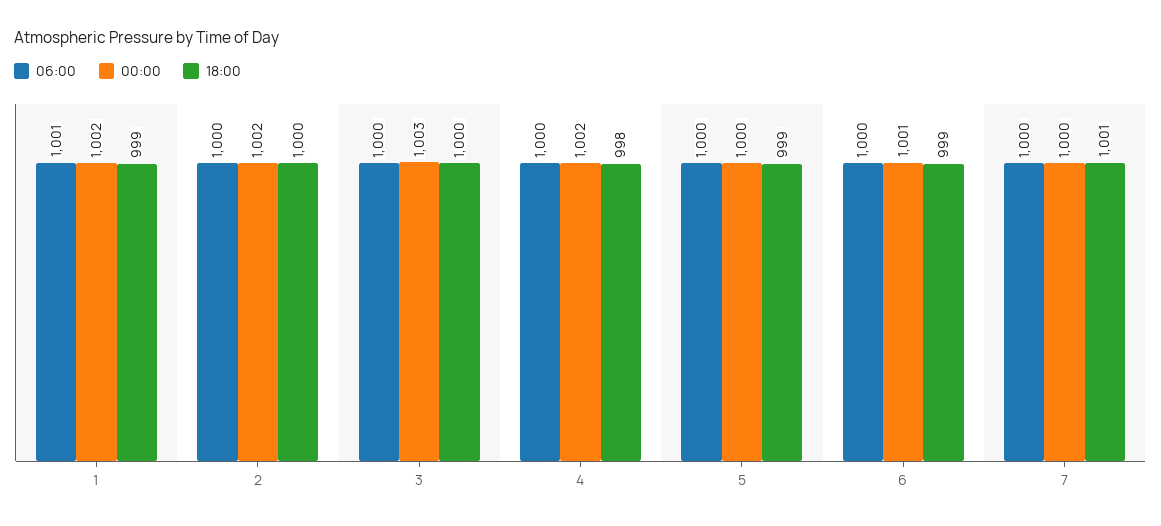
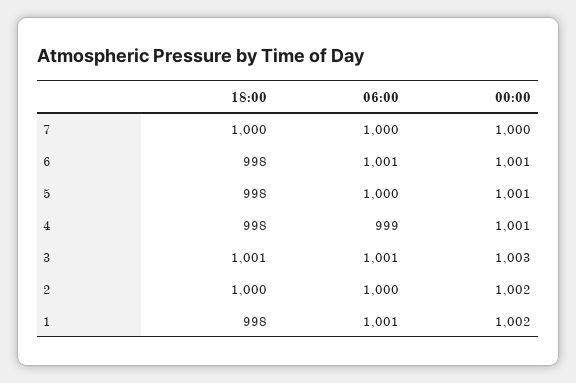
  {
    "06:00": {
      "1": 1001,
      "2": 1000,
-     "3": 1000,
+     "3": 1001,
-     "4": 1000,
+     "4": 999,
      "5": 1000,
-     "6": 1000,
+     "6": 1001,
      "7": 1000
    },
    "00:00": {
      "1": 1002,
      "2": 1002,
      "3": 1003,
-     "4": 1002,
+     "4": 1001,
-     "5": 1000,
+     "5": 1001,
      "6": 1001,
      "7": 1000
    },
    "18:00": {
-     "1": 999,
+     "1": 998,
      "2": 1000,
-     "3": 1000,
+     "3": 1001,
      "4": 998,
-     "5": 999,
+     "5": 998,
-     "6": 999,
+     "6": 998,
-     "7": 1001
+     "7": 1000
    }
  }

